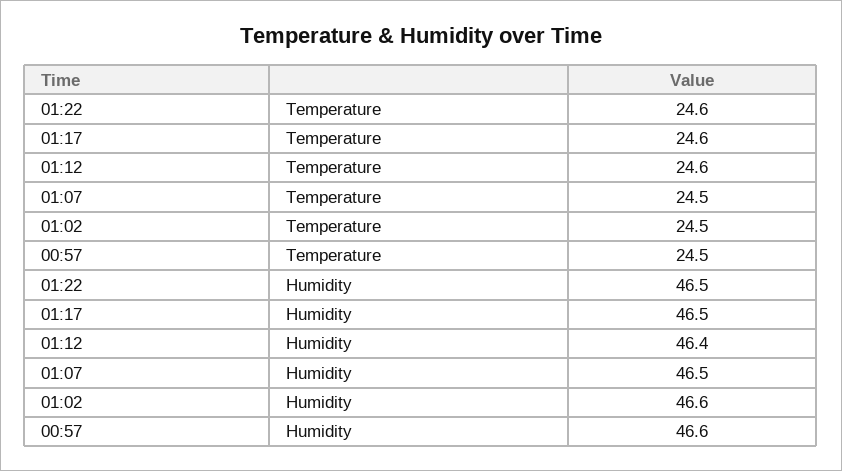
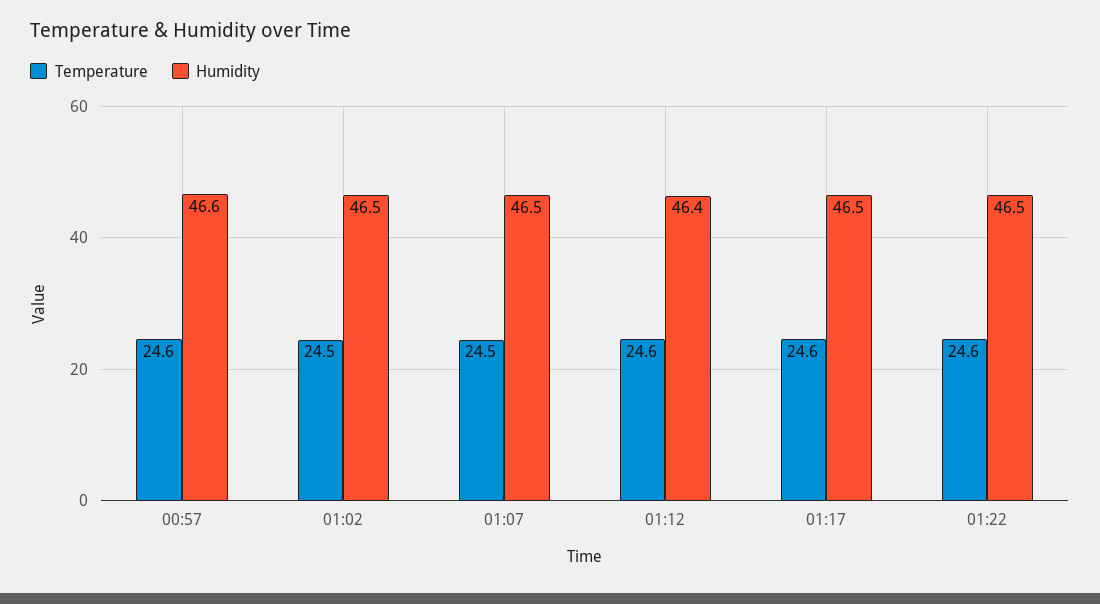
  {
    "Temperature": {
      "01:22": 24.6,
      "01:17": 24.6,
      "01:12": 24.6,
      "01:07": 24.5,
      "01:02": 24.5,
-     "00:57": 24.5
+     "00:57": 24.6
    },
    "Humidity": {
      "01:22": 46.5,
      "01:17": 46.5,
      "01:12": 46.4,
      "01:07": 46.5,
-     "01:02": 46.6,
+     "01:02": 46.5,
      "00:57": 46.6
    }
  }

